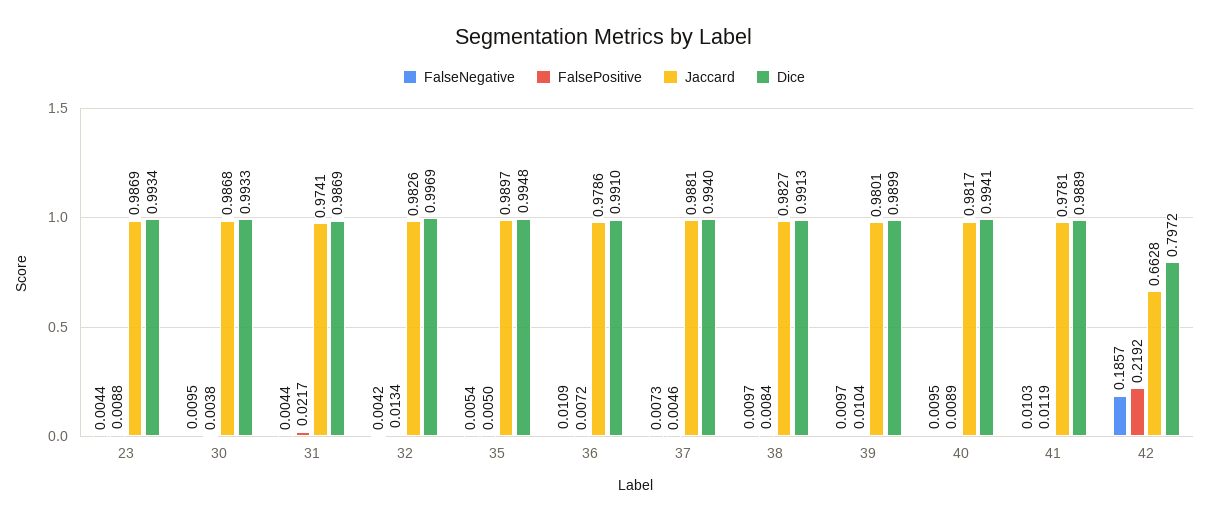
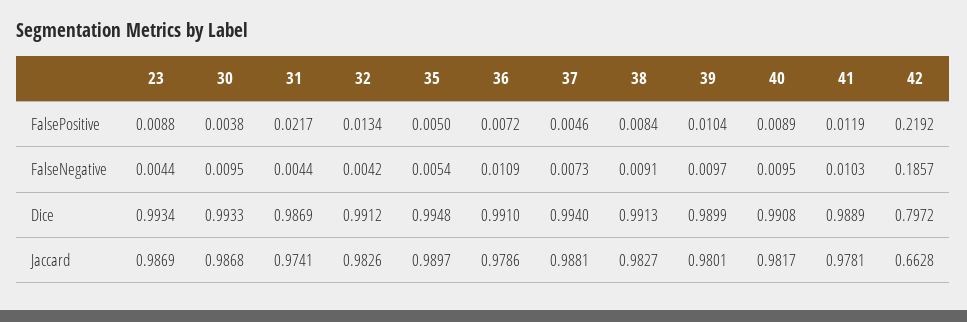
  {
    "FalseNegative": {
      "23": 0.0044,
      "30": 0.0095,
      "31": 0.0044,
      "32": 0.0042,
      "35": 0.0054,
      "36": 0.0109,
      "37": 0.0073,
-     "38": 0.0097,
+     "38": 0.0091,
      "39": 0.0097,
      "40": 0.0095,
      "41": 0.0103,
      "42": 0.1857
    },
    "FalsePositive": {
      "23": 0.0088,
      "30": 0.0038,
      "31": 0.0217,
      "32": 0.0134,
      "35": 0.005,
      "36": 0.0072,
      "37": 0.0046,
      "38": 0.0084,
      "39": 0.0104,
      "40": 0.0089,
      "41": 0.0119,
      "42": 0.2192
    },
    "Jaccard": {
      "23": 0.9869,
      "30": 0.9868,
      "31": 0.9741,
      "32": 0.9826,
      "35": 0.9897,
      "36": 0.9786,
      "37": 0.9881,
      "38": 0.9827,
      "39": 0.9801,
      "40": 0.9817,
      "41": 0.9781,
      "42": 0.6628
    },
    "Dice": {
      "23": 0.9934,
      "30": 0.9933,
      "31": 0.9869,
-     "32": 0.9969,
+     "32": 0.9912,
      "35": 0.9948,
      "36": 0.991,
      "37": 0.994,
      "38": 0.9913,
      "39": 0.9899,
-     "40": 0.9941,
+     "40": 0.9908,
      "41": 0.9889,
      "42": 0.7972
    }
  }

